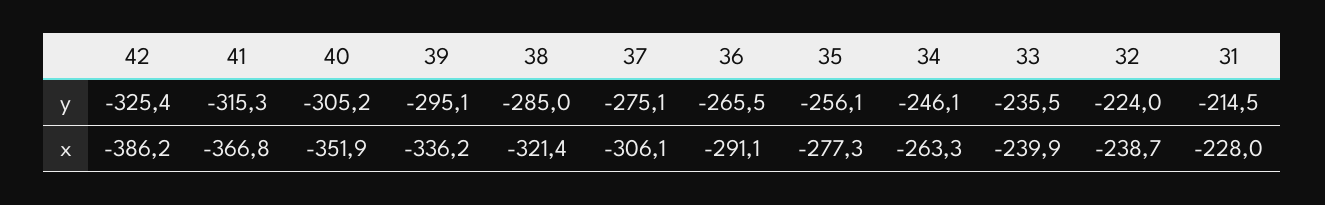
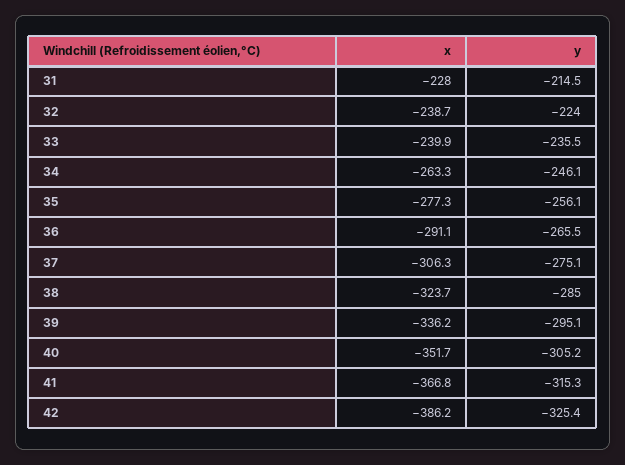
  {
    "42": {
      "y": -325.4,
      "x": -386.2
    },
    "41": {
      "y": -315.3,
      "x": -366.8
    },
    "40": {
      "y": -305.2,
-     "x": -351.9
+     "x": -351.7
    },
    "39": {
      "y": -295.1,
      "x": -336.2
    },
    "38": {
      "y": -285,
-     "x": -321.4
+     "x": -323.7
    },
    "37": {
      "y": -275.1,
-     "x": -306.1
+     "x": -306.3
    },
    "36": {
      "y": -265.5,
      "x": -291.1
    },
    "35": {
      "y": -256.1,
      "x": -277.3
    },
    "34": {
      "y": -246.1,
      "x": -263.3
    },
    "33": {
      "y": -235.5,
      "x": -239.9
    },
    "32": {
      "y": -224,
      "x": -238.7
    },
    "31": {
      "y": -214.5,
      "x": -228
    }
  }

